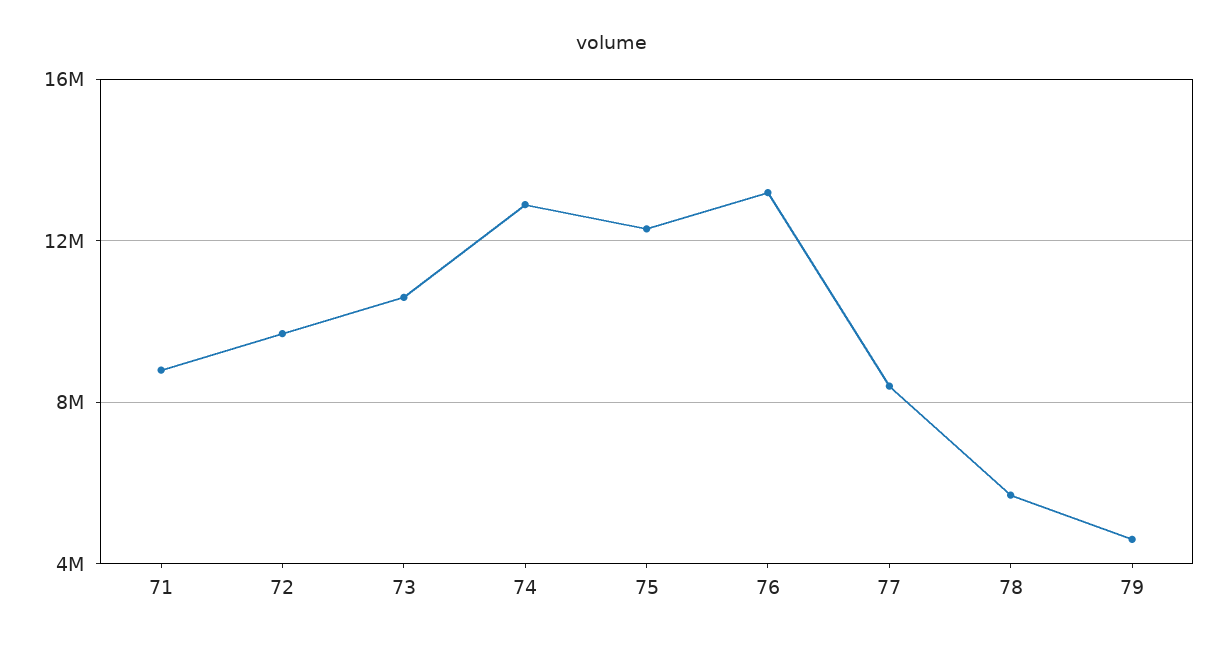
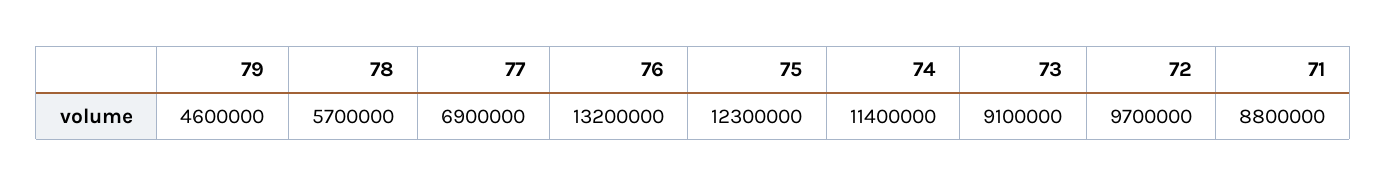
  {
    "71": 8800000,
    "72": 9700000,
-   "73": 10500000,
+   "73": 9100000,
-   "74": 13000000,
+   "74": 11400000,
    "75": 12300000,
    "76": 13200000,
-   "77": 8500000,
+   "77": 6900000,
    "78": 5700000,
    "79": 4600000
  }

